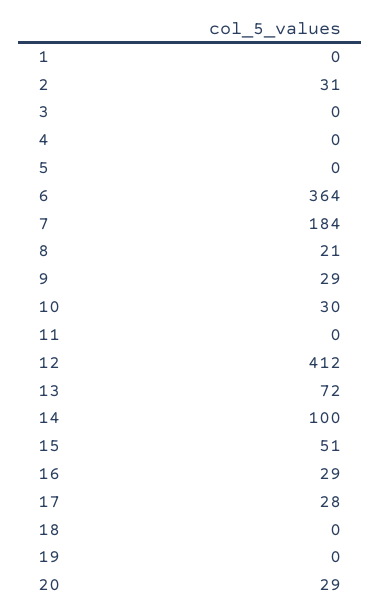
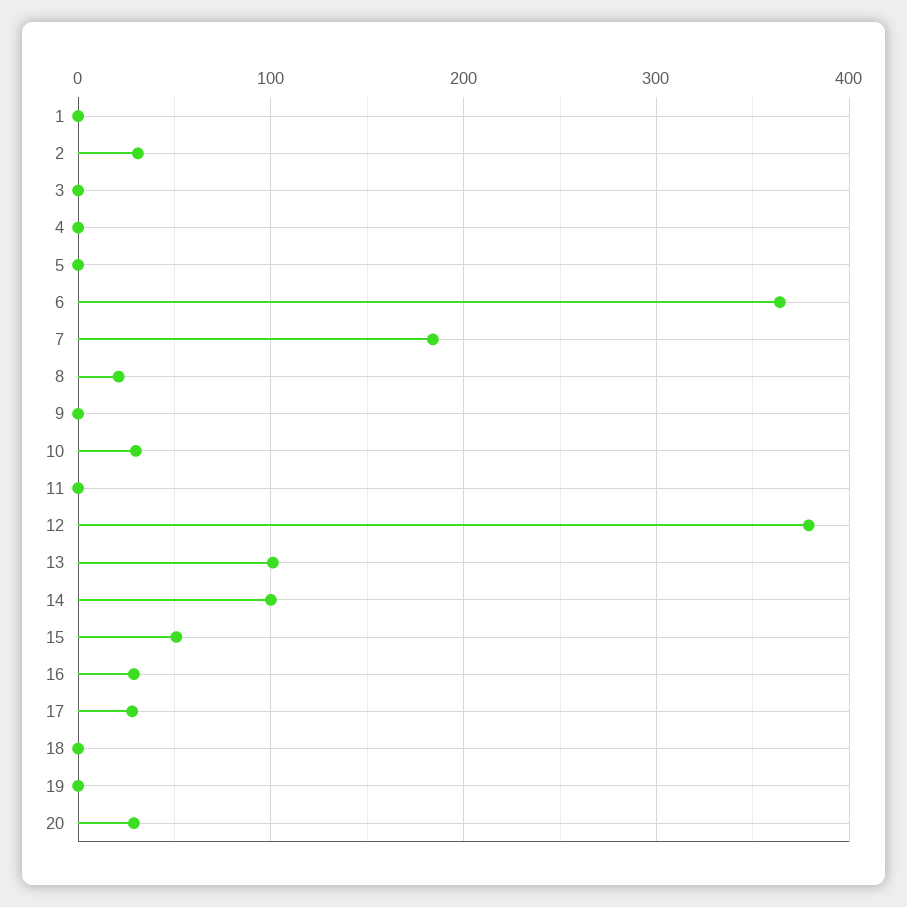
  {
    "1": 0,
    "2": 31,
    "3": 0,
    "4": 0,
    "5": 0,
    "6": 364,
    "7": 184,
    "8": 21,
-   "9": 29,
+   "9": 0,
    "10": 30,
    "11": 0,
-   "12": 412,
+   "12": 380,
-   "13": 72,
+   "13": 100,
    "14": 100,
    "15": 51,
    "16": 29,
    "17": 28,
    "18": 0,
    "19": 0,
    "20": 29
  }

